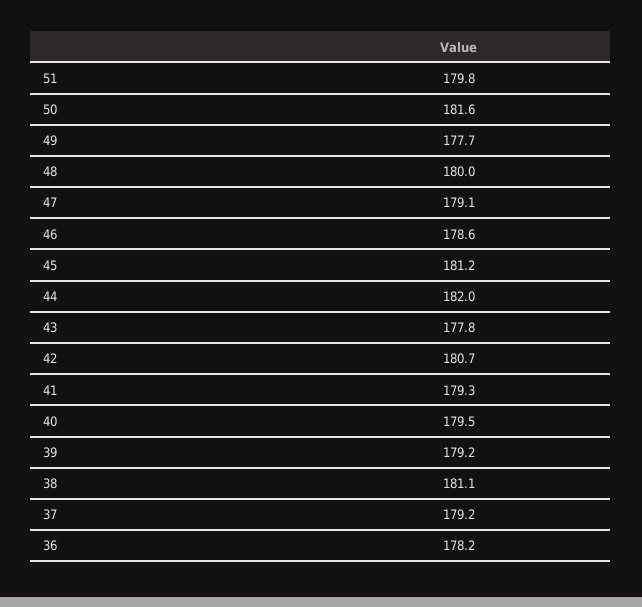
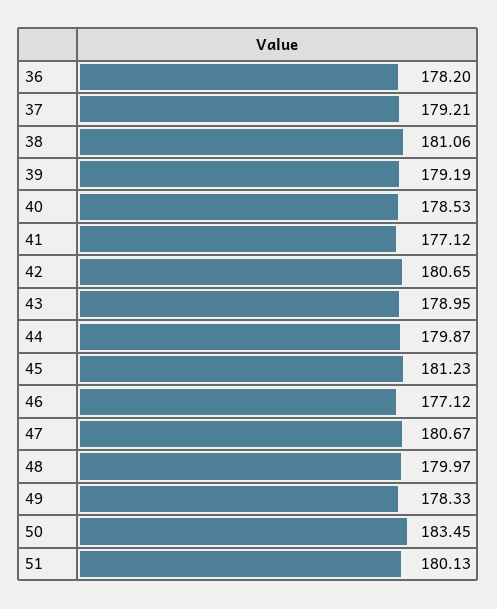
  {
-   "51": 179.8,
+   "51": 180.13,
-   "50": 181.6,
+   "50": 183.45,
-   "49": 177.7,
+   "49": 178.33,
    "48": 179.97,
-   "47": 179.1,
+   "47": 180.67,
-   "46": 178.6,
+   "46": 177.12,
    "45": 181.23,
-   "44": 182,
+   "44": 179.87,
-   "43": 177.8,
+   "43": 178.95,
    "42": 180.65,
-   "41": 179.3,
+   "41": 177.12,
-   "40": 179.5,
+   "40": 178.53,
    "39": 179.19,
    "38": 181.06,
    "37": 179.21,
    "36": 178.2
  }

